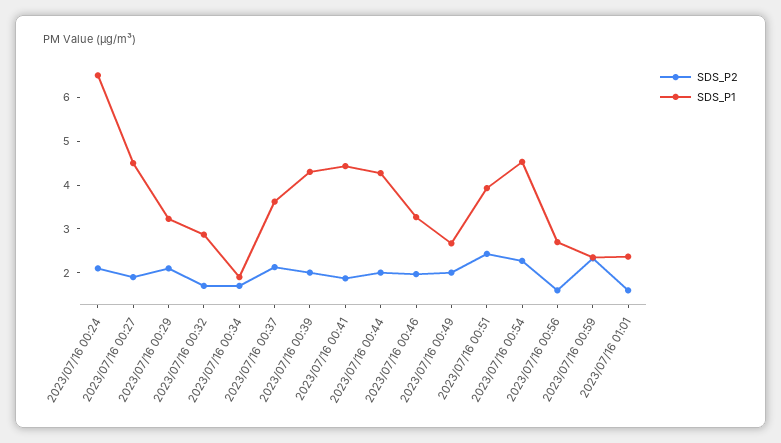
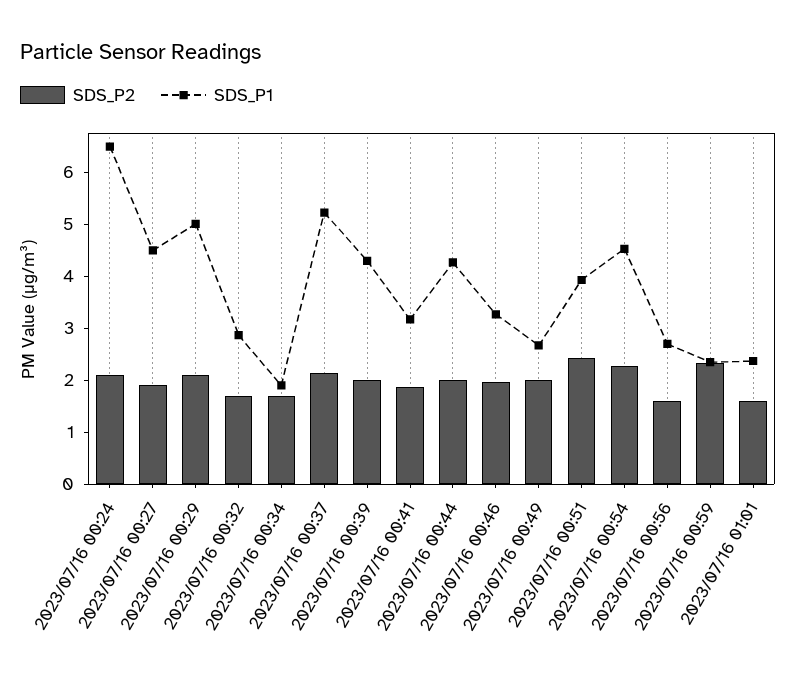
  {
    "SDS_P2": {
      "2023/07/16 00:24": 2.2,
      "2023/07/16 00:27": 2,
      "2023/07/16 00:29": 2.2,
      "2023/07/16 00:32": 1.8,
      "2023/07/16 00:34": 1.8,
      "2023/07/16 00:37": 2.2,
      "2023/07/16 00:39": 2,
      "2023/07/16 00:41": 1.8,
      "2023/07/16 00:44": 2,
      "2023/07/16 00:46": 2,
      "2023/07/16 00:49": 2,
      "2023/07/16 00:51": 2.4,
      "2023/07/16 00:54": 2.2,
      "2023/07/16 00:56": 1.6,
      "2023/07/16 00:59": 2.4,
      "2023/07/16 01:01": 1.6
    },
    "SDS_P1": {
      "2023/07/16 00:24": 6.6,
      "2023/07/16 00:27": 4.6,
-     "2023/07/16 00:29": 3.2,
+     "2023/07/16 00:29": 5,
      "2023/07/16 00:32": 2.8,
      "2023/07/16 00:34": 2,
-     "2023/07/16 00:37": 3.6,
+     "2023/07/16 00:37": 5.2,
      "2023/07/16 00:39": 4.4,
-     "2023/07/16 00:41": 4.4,
+     "2023/07/16 00:41": 3.2,
      "2023/07/16 00:44": 4.2,
      "2023/07/16 00:46": 3.2,
      "2023/07/16 00:49": 2.6,
      "2023/07/16 00:51": 4,
      "2023/07/16 00:54": 4.6,
      "2023/07/16 00:56": 2.8,
      "2023/07/16 00:59": 2.4,
      "2023/07/16 01:01": 2.4
    }
  }

